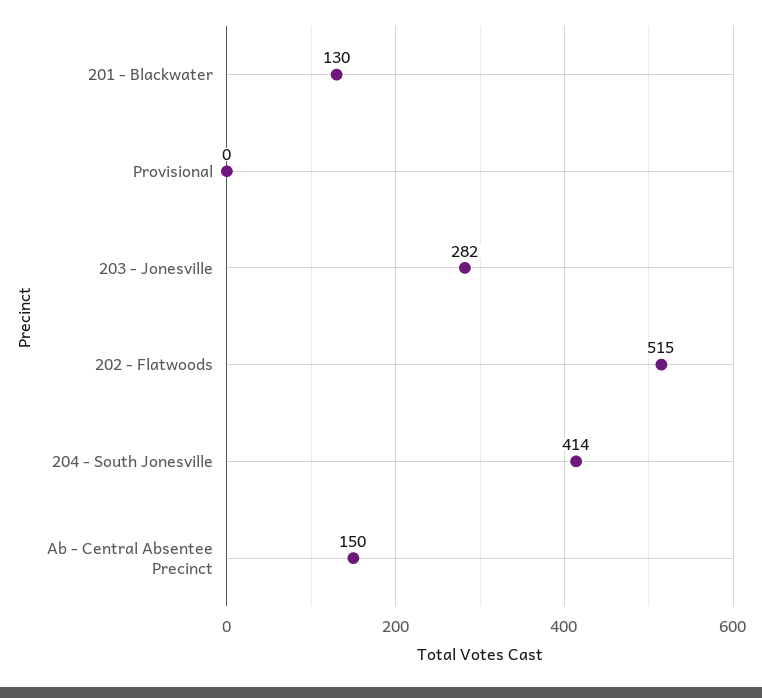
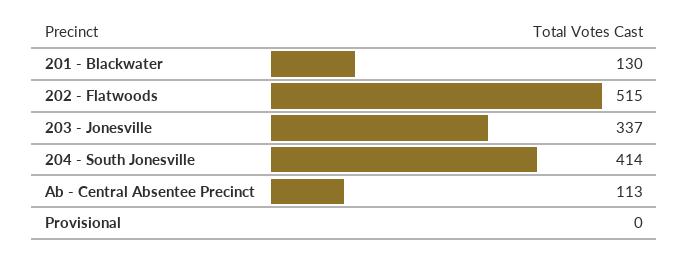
  {
    "201 - Blackwater": 130,
    "Provisional": 0,
-   "203 - Jonesville": 282,
+   "203 - Jonesville": 337,
    "202 - Flatwoods": 515,
    "204 - South Jonesville": 414,
-   "Ab - Central Absentee Precinct": 150
+   "Ab - Central Absentee Precinct": 113
  }

